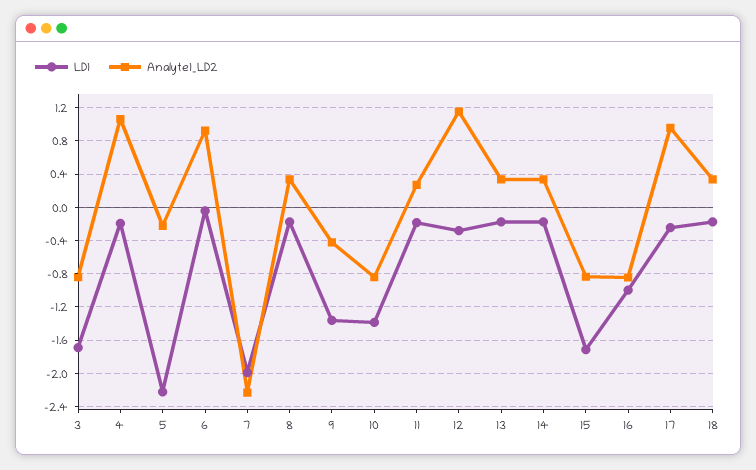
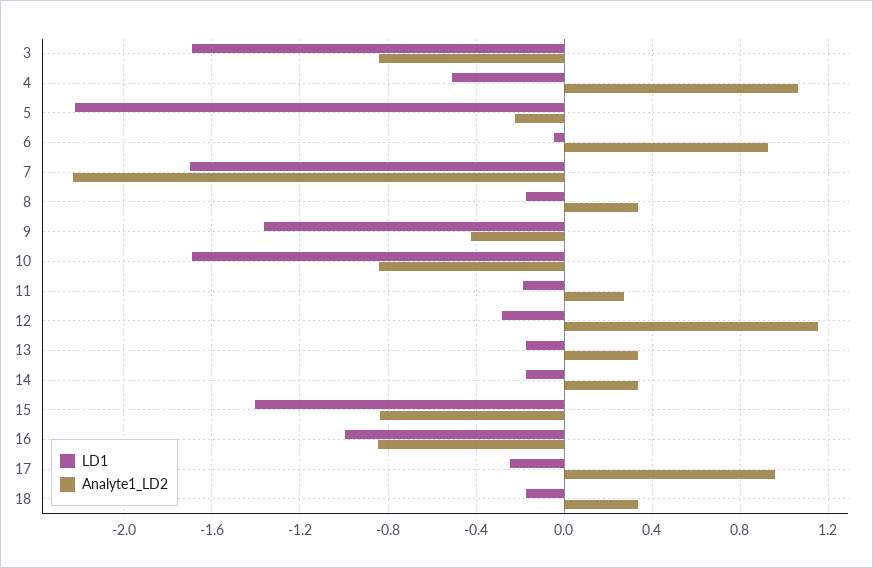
  {
    "LD1": {
      "3": -1.7,
-     "4": -0.2,
+     "4": -0.5,
      "5": -2.2,
      "6": -0.05,
-     "7": -2,
+     "7": -1.7,
      "8": -0.15,
      "9": -1.35,
-     "10": -1.4,
+     "10": -1.7,
      "11": -0.2,
      "12": -0.3,
      "13": -0.15,
      "14": -0.15,
-     "15": -1.7,
+     "15": -1.4,
      "16": -1,
      "17": -0.25,
      "18": -0.15
    },
    "Analyte1_LD2": {
      "3": -0.85,
      "4": 1.05,
      "5": -0.2,
      "6": 0.95,
      "7": -2.25,
      "8": 0.35,
      "9": -0.4,
      "10": -0.85,
      "11": 0.25,
      "12": 1.15,
      "13": 0.35,
      "14": 0.35,
      "15": -0.85,
      "16": -0.85,
      "17": 0.95,
      "18": 0.35
    }
  }

